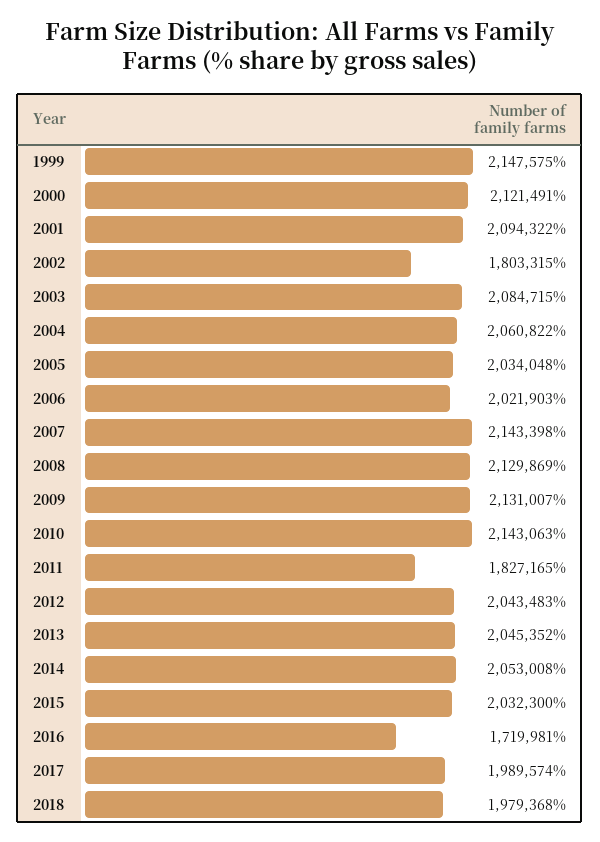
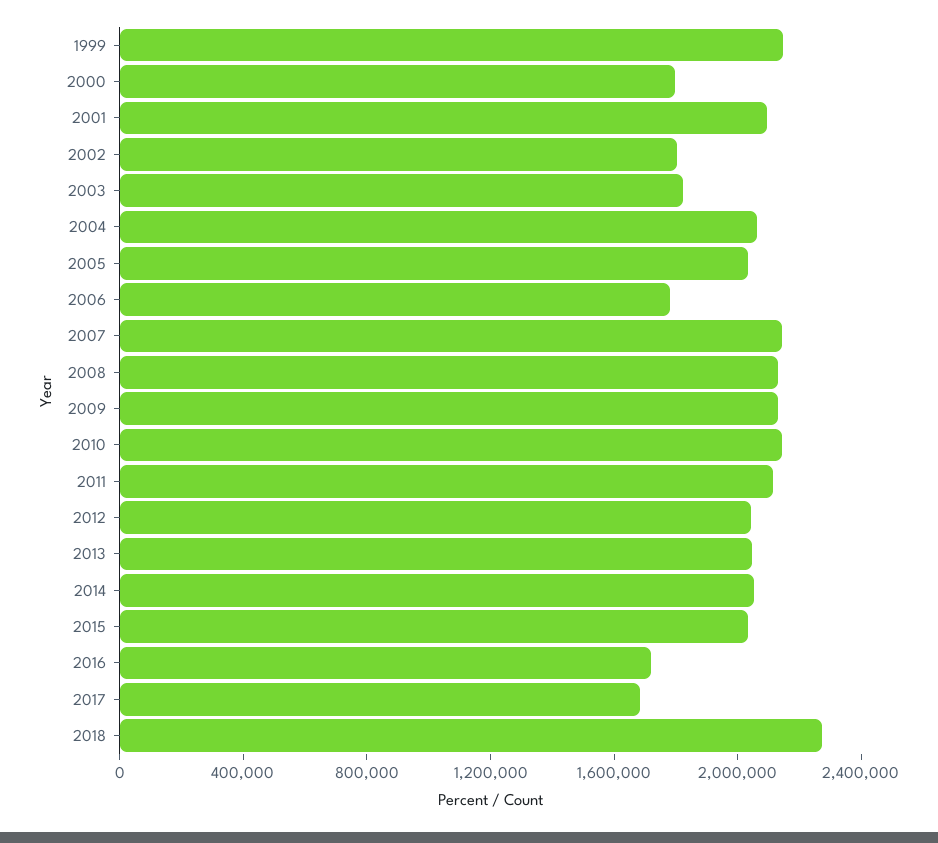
  {
    "1999": 2147575,
-   "2000": 2121491,
+   "2000": 1800000,
    "2001": 2094322,
    "2002": 1803315,
-   "2003": 2084715,
+   "2003": 1800000,
    "2004": 2060822,
    "2005": 2034048,
-   "2006": 2021903,
+   "2006": 1800000,
    "2007": 2143398,
    "2008": 2129869,
    "2009": 2131007,
    "2010": 2143063,
-   "2011": 1827165,
+   "2011": 2100000,
    "2012": 2043483,
    "2013": 2045352,
    "2014": 2053008,
    "2015": 2032300,
    "2016": 1719981,
-   "2017": 1989574,
+   "2017": 1700000,
-   "2018": 1979368
+   "2018": 2300000
  }

